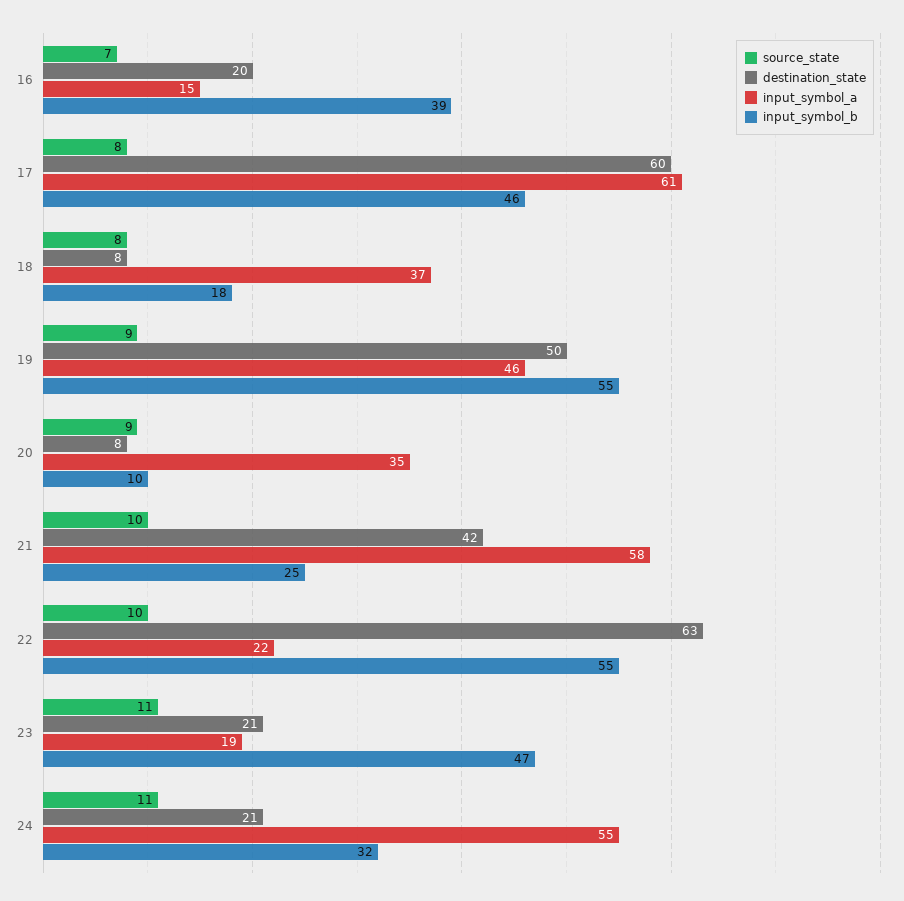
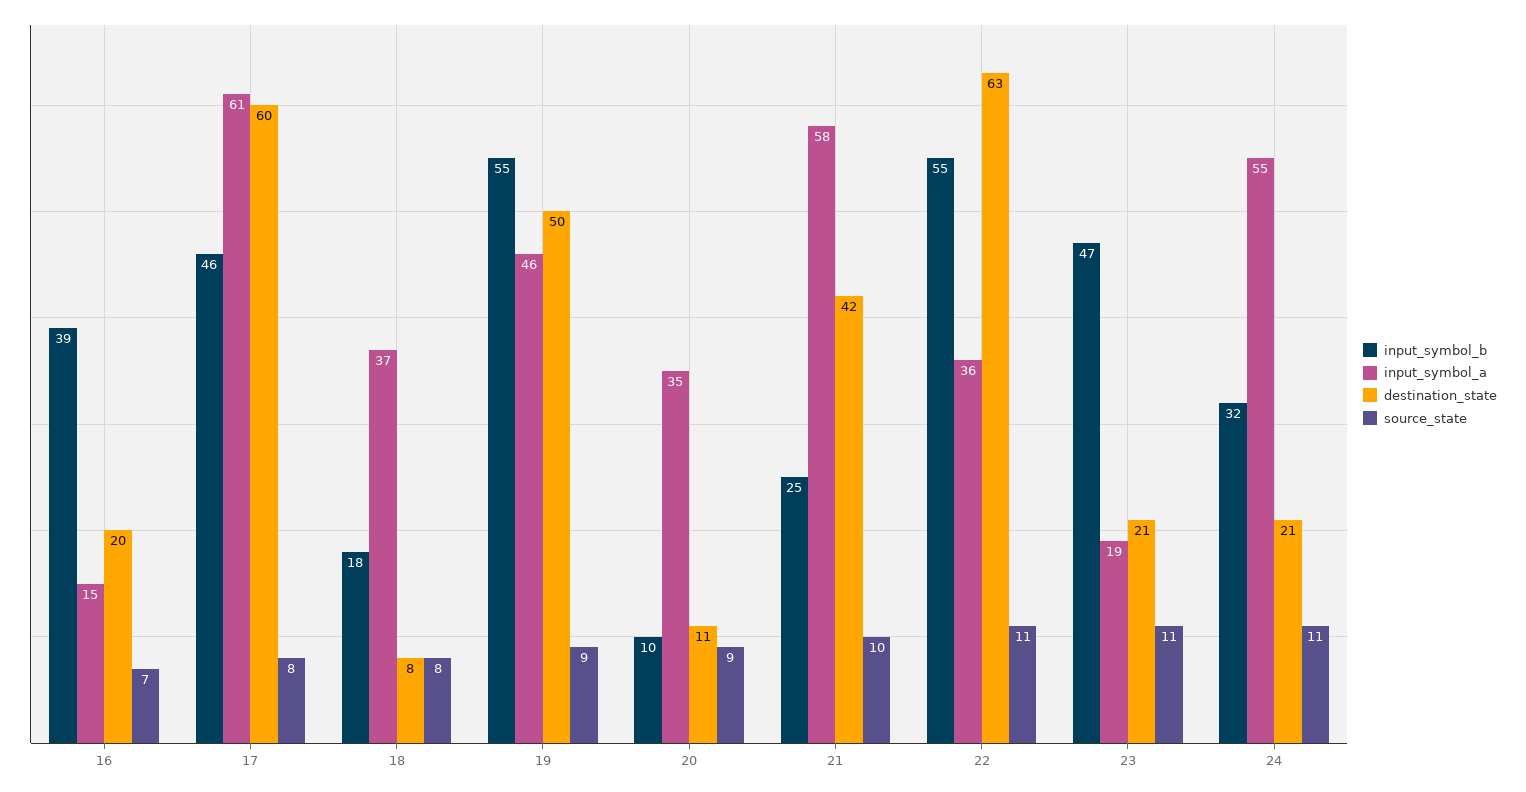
  {
    "source_state": {
      "16": 7,
      "17": 8,
      "18": 8,
      "19": 9,
      "20": 9,
      "21": 10,
-     "22": 10,
+     "22": 11,
      "23": 11,
      "24": 11
    },
    "destination_state": {
      "16": 20,
      "17": 60,
      "18": 8,
      "19": 50,
-     "20": 8,
+     "20": 11,
      "21": 42,
      "22": 63,
      "23": 21,
      "24": 21
    },
    "input_symbol_a": {
      "16": 15,
      "17": 61,
      "18": 37,
      "19": 46,
      "20": 35,
      "21": 58,
-     "22": 22,
+     "22": 36,
      "23": 19,
      "24": 55
    },
    "input_symbol_b": {
      "16": 39,
      "17": 46,
      "18": 18,
      "19": 55,
      "20": 10,
      "21": 25,
      "22": 55,
      "23": 47,
      "24": 32
    }
  }

